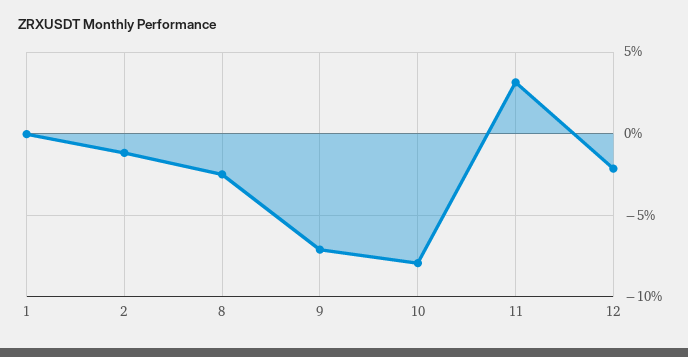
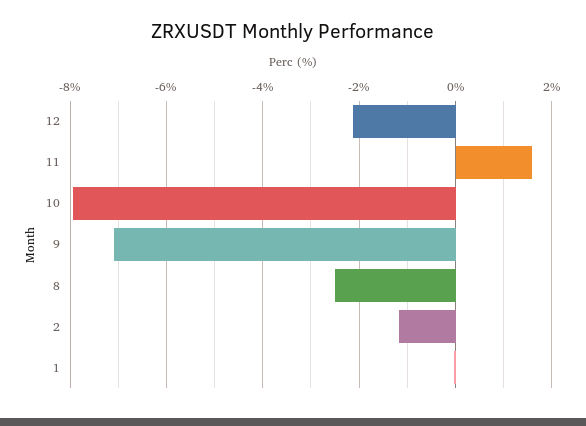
  {
    "1": 0,
    "2": -1.2,
    "8": -2.4,
    "9": -7,
    "10": -8,
-   "11": 3,
+   "11": 1.6,
    "12": -2.2
  }

